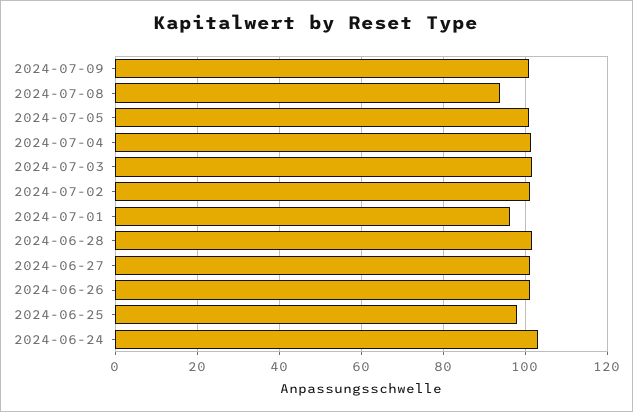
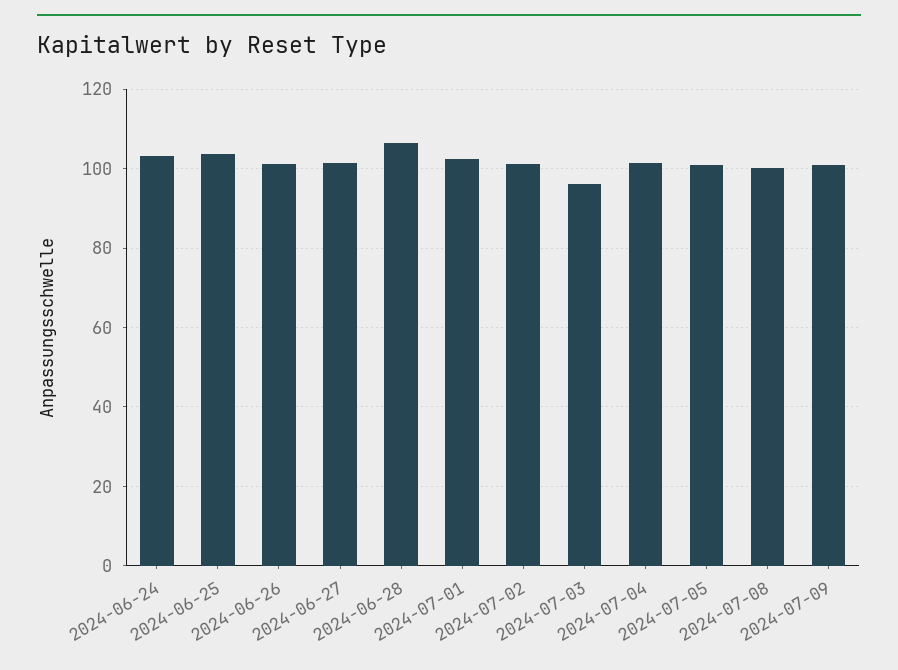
  {
    "2024-07-09": 100,
-   "2024-07-08": 94,
+   "2024-07-08": 100,
    "2024-07-05": 100,
    "2024-07-04": 102,
-   "2024-07-03": 102,
+   "2024-07-03": 96,
    "2024-07-02": 102,
-   "2024-07-01": 96,
+   "2024-07-01": 102,
-   "2024-06-28": 102,
+   "2024-06-28": 106,
    "2024-06-27": 102,
    "2024-06-26": 102,
-   "2024-06-25": 98,
+   "2024-06-25": 104,
    "2024-06-24": 104
  }

